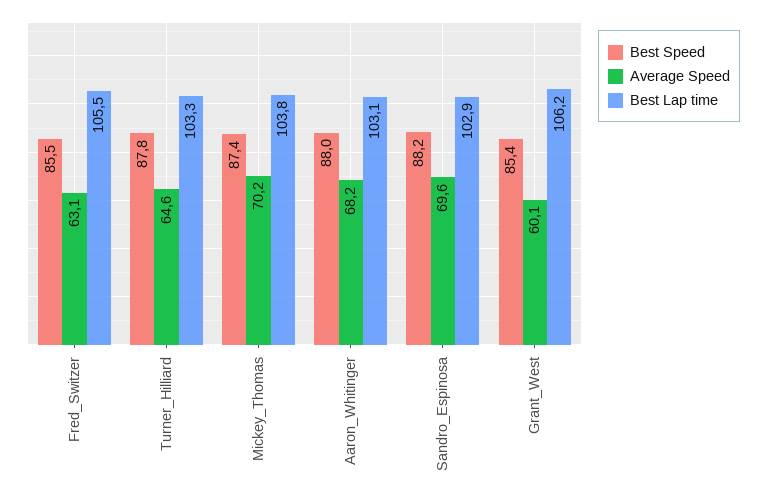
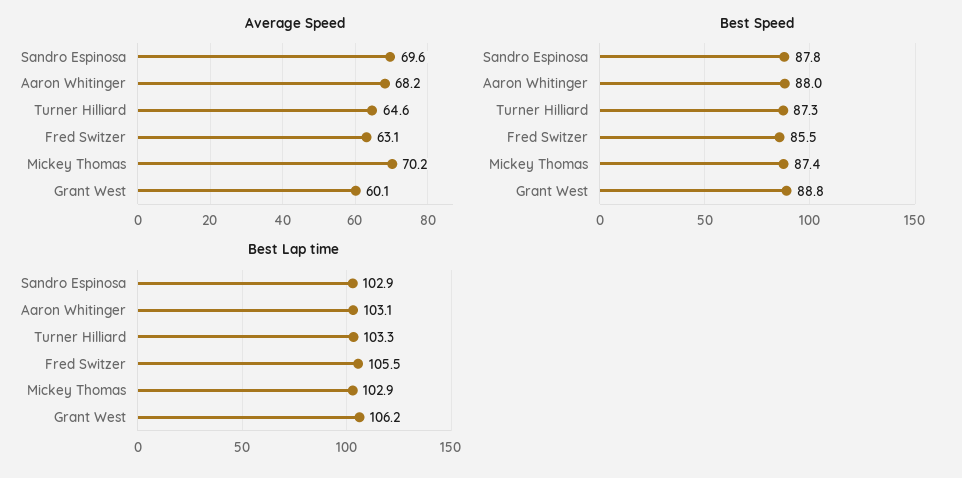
  {
    "Best Speed": {
      "Fred_Switzer": 85.5,
-     "Turner_Hilliard": 87.8,
+     "Turner_Hilliard": 87.3,
      "Mickey_Thomas": 87.4,
      "Aaron_Whitinger": 88,
-     "Sandro_Espinosa": 88.2,
+     "Sandro_Espinosa": 87.8,
-     "Grant_West": 85.4
+     "Grant_West": 88.8
    },
    "Average Speed": {
      "Fred_Switzer": 63.1,
      "Turner_Hilliard": 64.6,
      "Mickey_Thomas": 70.2,
      "Aaron_Whitinger": 68.2,
      "Sandro_Espinosa": 69.6,
      "Grant_West": 60.1
    },
    "Best Lap time": {
      "Fred_Switzer": 105.5,
      "Turner_Hilliard": 103.3,
-     "Mickey_Thomas": 103.8,
+     "Mickey_Thomas": 102.9,
      "Aaron_Whitinger": 103.1,
      "Sandro_Espinosa": 102.9,
      "Grant_West": 106.2
    }
  }

